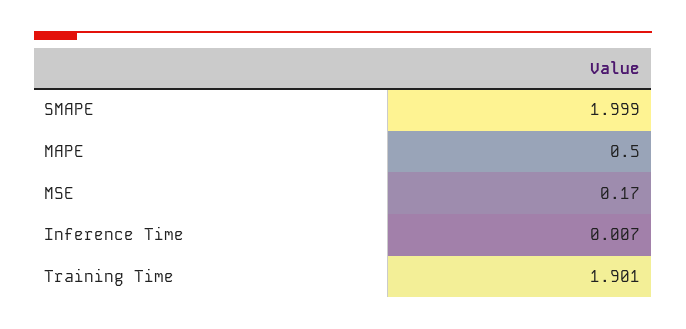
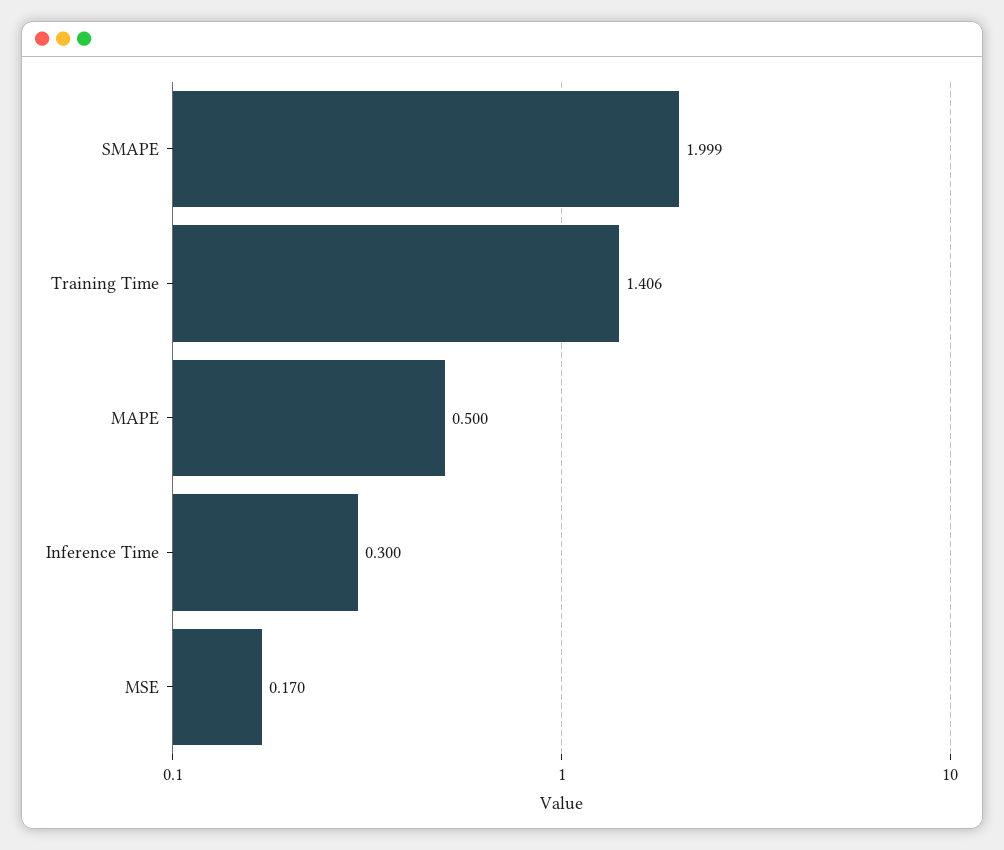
  {
    "SMAPE": 1.999,
    "MAPE": 0.5,
    "MSE": 0.17,
-   "Inference Time": 0.007,
+   "Inference Time": 0.3,
-   "Training Time": 1.901
+   "Training Time": 1.406
  }

